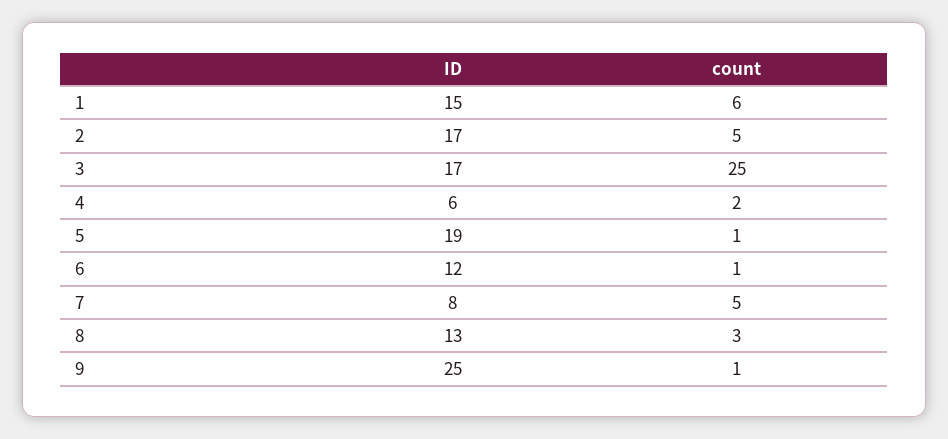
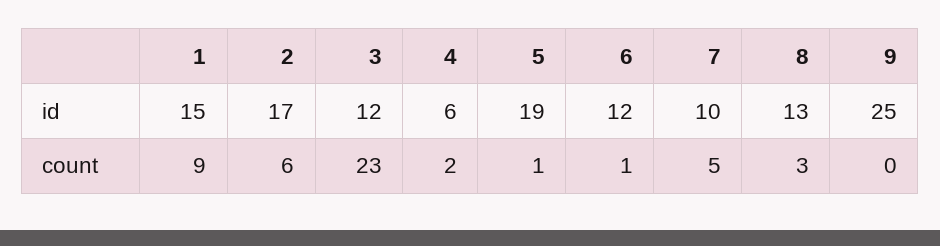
  {
    "ID": {
      "1": 15,
      "2": 17,
-     "3": 17,
+     "3": 12,
      "4": 6,
      "5": 19,
      "6": 12,
-     "7": 8,
+     "7": 10,
      "8": 13,
      "9": 25
    },
    "count": {
-     "1": 6,
+     "1": 9,
-     "2": 5,
+     "2": 6,
-     "3": 25,
+     "3": 23,
      "4": 2,
      "5": 1,
      "6": 1,
      "7": 5,
      "8": 3,
-     "9": 1
+     "9": 0
    }
  }

